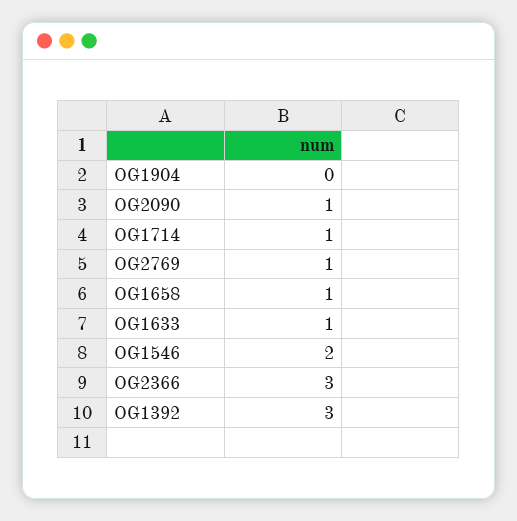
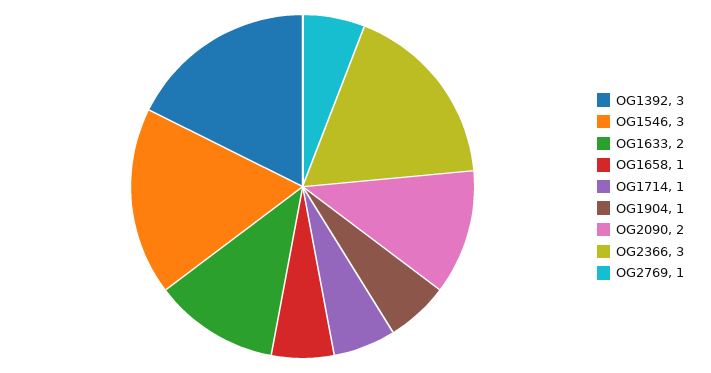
  {
-   "OG1904": 0,
+   "OG1904": 1,
-   "OG2090": 1,
+   "OG2090": 2,
    "OG1714": 1,
    "OG2769": 1,
    "OG1658": 1,
-   "OG1633": 1,
+   "OG1633": 2,
-   "OG1546": 2,
+   "OG1546": 3,
    "OG2366": 3,
    "OG1392": 3
  }

